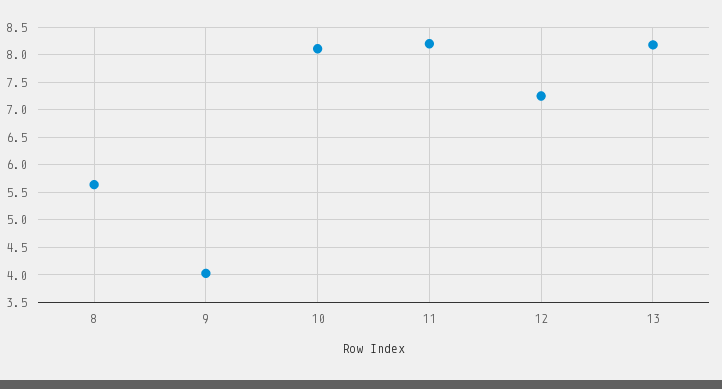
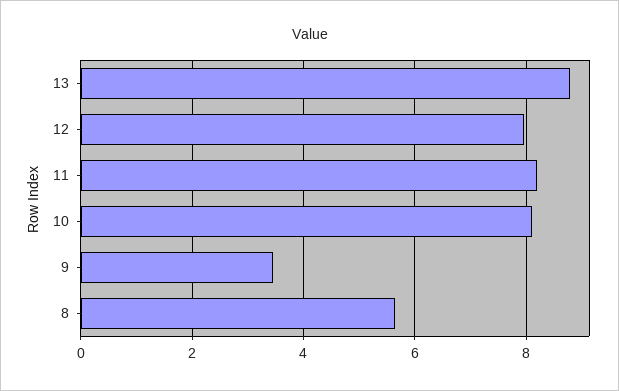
  {
    "8": 5.6,
-   "9": 4,
+   "9": 3.4,
    "10": 8.2,
    "11": 8.2,
-   "12": 7.25,
+   "12": 8,
-   "13": 8.25
+   "13": 8.8
  }

